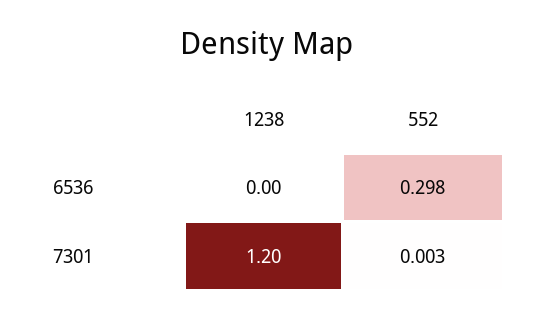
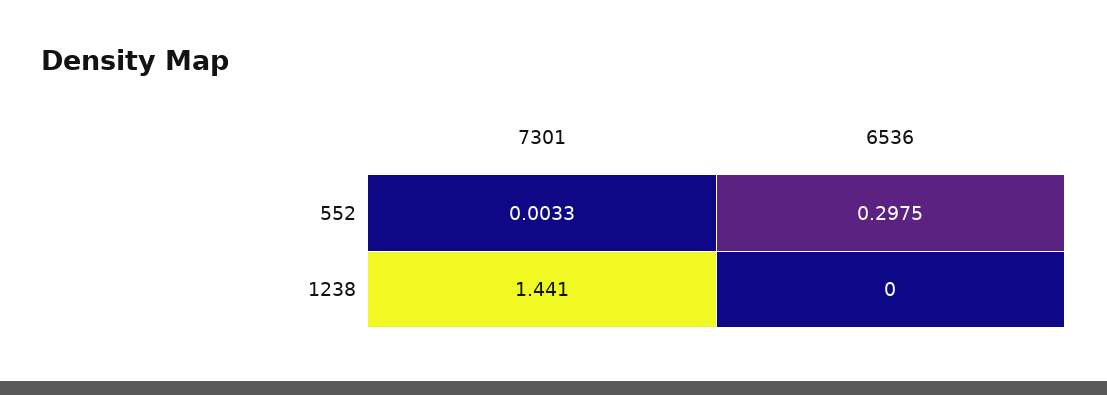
  {
    "1238": {
      "6536": 0,
-     "7301": 1.2
+     "7301": 1.441
    },
    "552": {
      "6536": 0.2975,
      "7301": 0.0033
    }
  }

